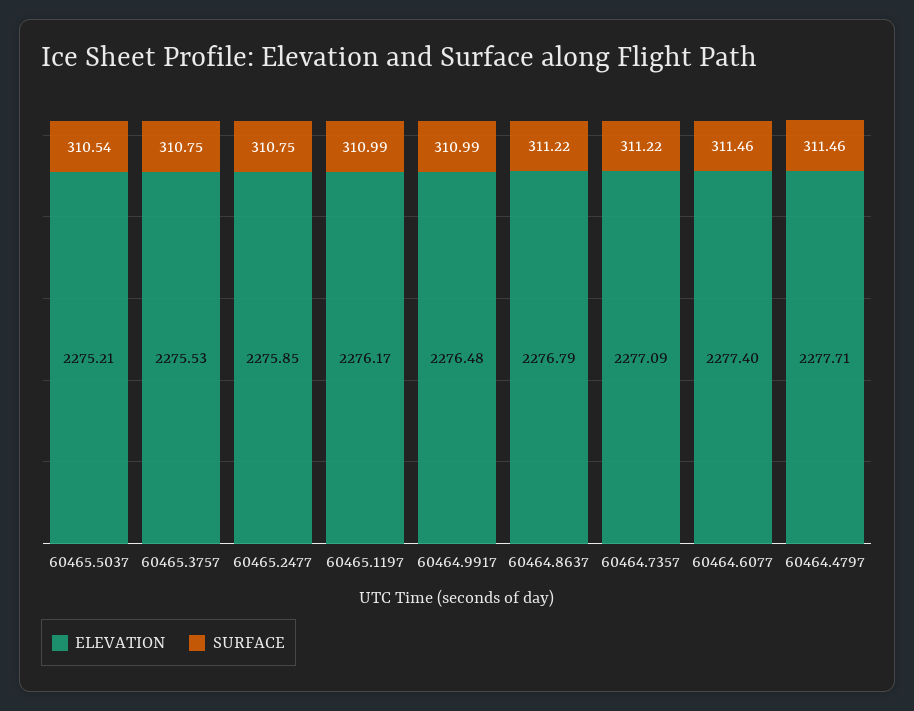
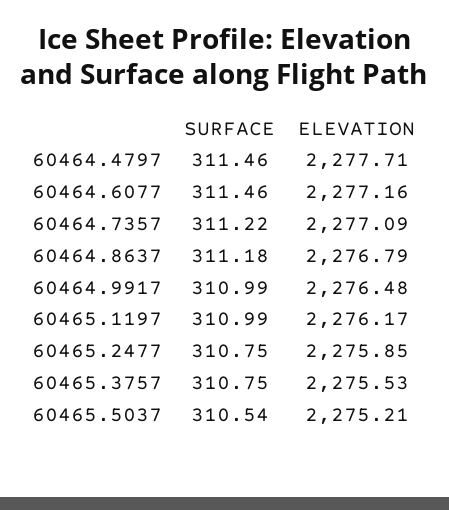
  {
    "ELEVATION": {
      "60465.5037": 2275.21,
      "60465.3757": 2275.53,
      "60465.2477": 2275.85,
      "60465.1197": 2276.17,
      "60464.9917": 2276.48,
      "60464.8637": 2276.79,
      "60464.7357": 2277.09,
-     "60464.6077": 2277.4,
+     "60464.6077": 2277.16,
      "60464.4797": 2277.71
    },
    "SURFACE": {
      "60465.5037": 310.54,
      "60465.3757": 310.75,
      "60465.2477": 310.75,
      "60465.1197": 310.99,
      "60464.9917": 310.99,
-     "60464.8637": 311.22,
+     "60464.8637": 311.18,
      "60464.7357": 311.22,
      "60464.6077": 311.46,
      "60464.4797": 311.46
    }
  }

